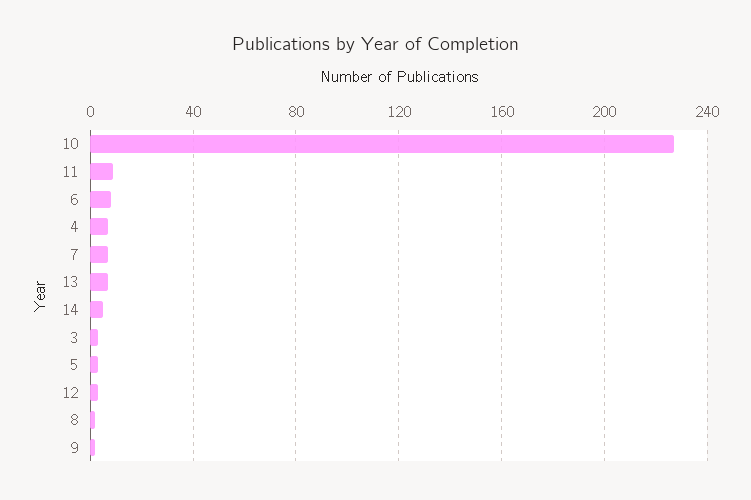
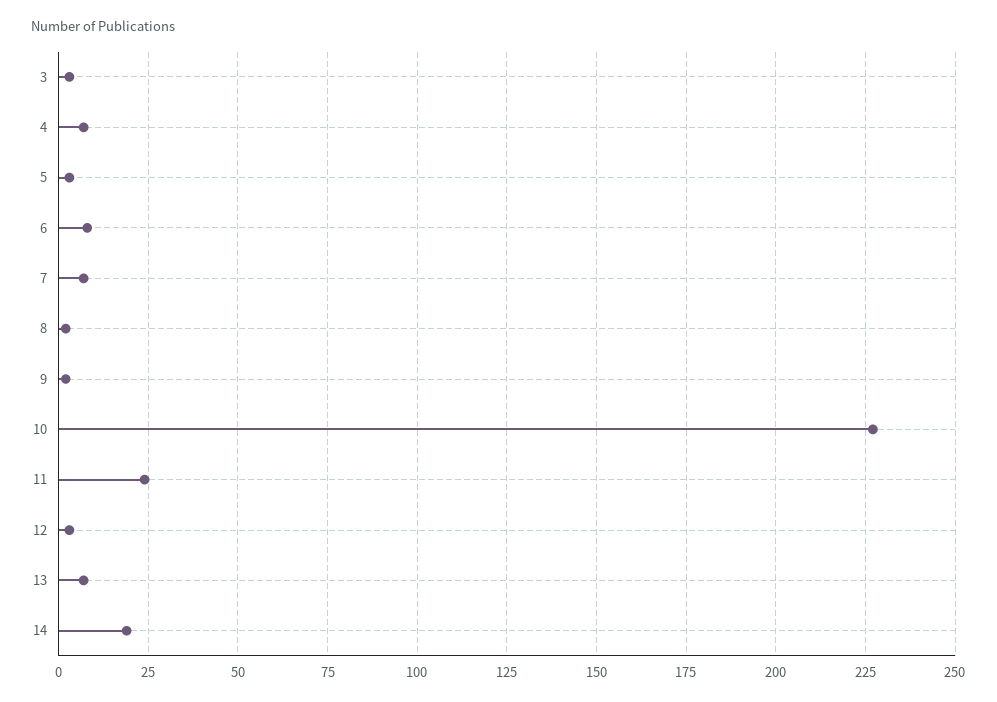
  {
    "10": 225,
-   "11": 10,
+   "11": 25,
    "6": 10,
    "4": 5,
    "7": 5,
    "13": 5,
-   "14": 5,
+   "14": 20,
    "3": 5,
    "5": 5,
    "12": 5,
    "8": 0,
    "9": 0
  }

